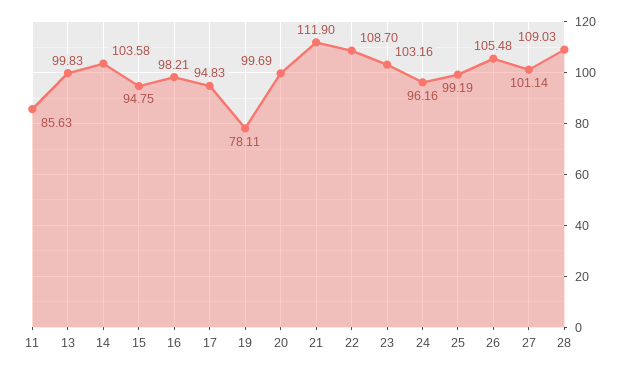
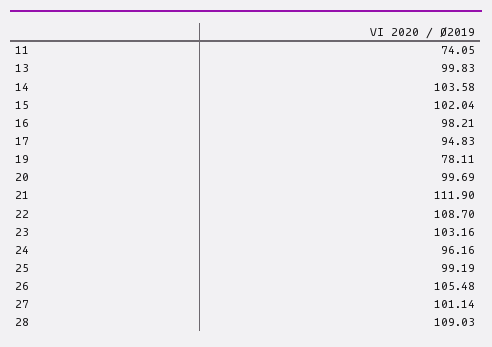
  {
-   "11": 85.63,
+   "11": 74.05,
    "13": 99.83,
    "14": 103.58,
-   "15": 94.75,
+   "15": 102.04,
    "16": 98.21,
    "17": 94.83,
    "19": 78.11,
    "20": 99.69,
    "21": 111.9,
    "22": 108.7,
    "23": 103.16,
    "24": 96.16,
    "25": 99.19,
    "26": 105.48,
    "27": 101.14,
    "28": 109.03
  }

